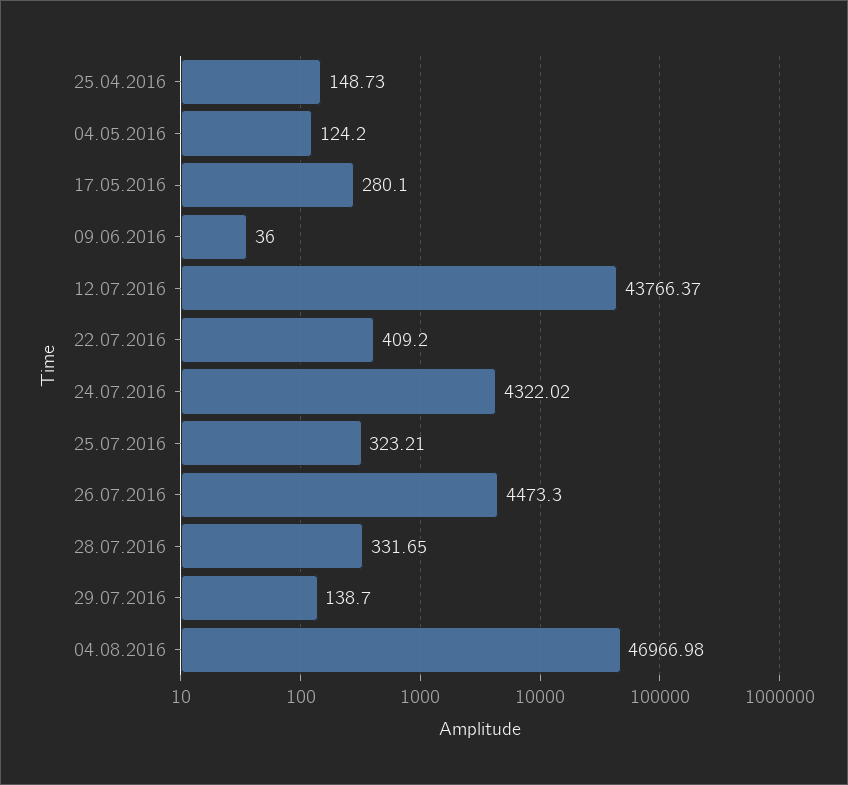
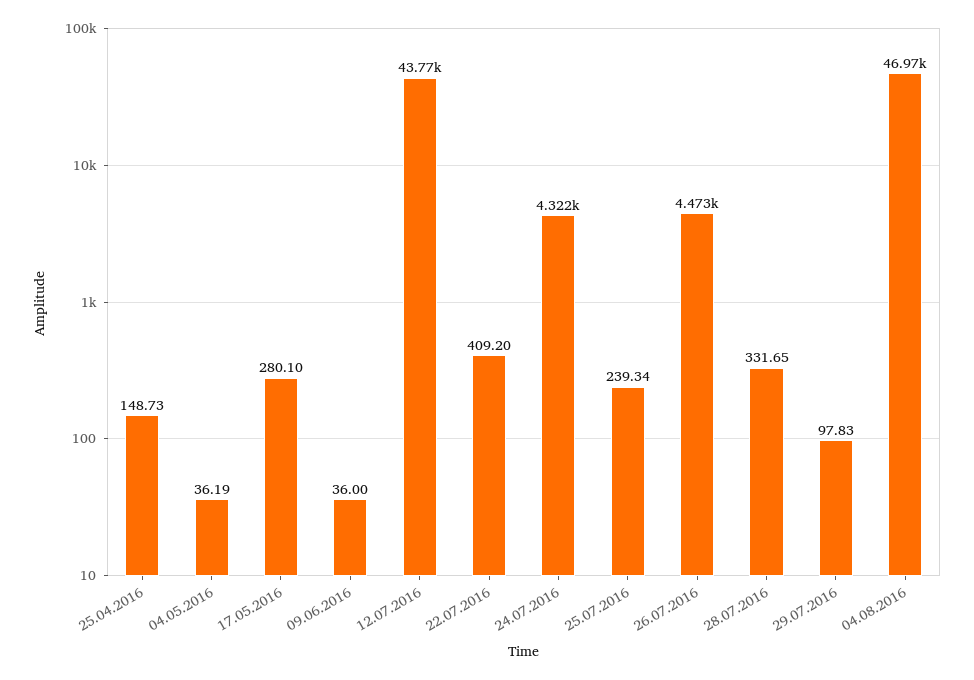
  {
    "25.04.2016": 148.73,
-   "04.05.2016": 124.2,
+   "04.05.2016": 36.19,
    "17.05.2016": 280.1,
    "09.06.2016": 36,
    "12.07.2016": 43766.37,
    "22.07.2016": 409.2,
    "24.07.2016": 4322.02,
-   "25.07.2016": 323.21,
+   "25.07.2016": 239.34,
    "26.07.2016": 4473.3,
    "28.07.2016": 331.65,
-   "29.07.2016": 138.7,
+   "29.07.2016": 97.83,
    "04.08.2016": 46966.98
  }

